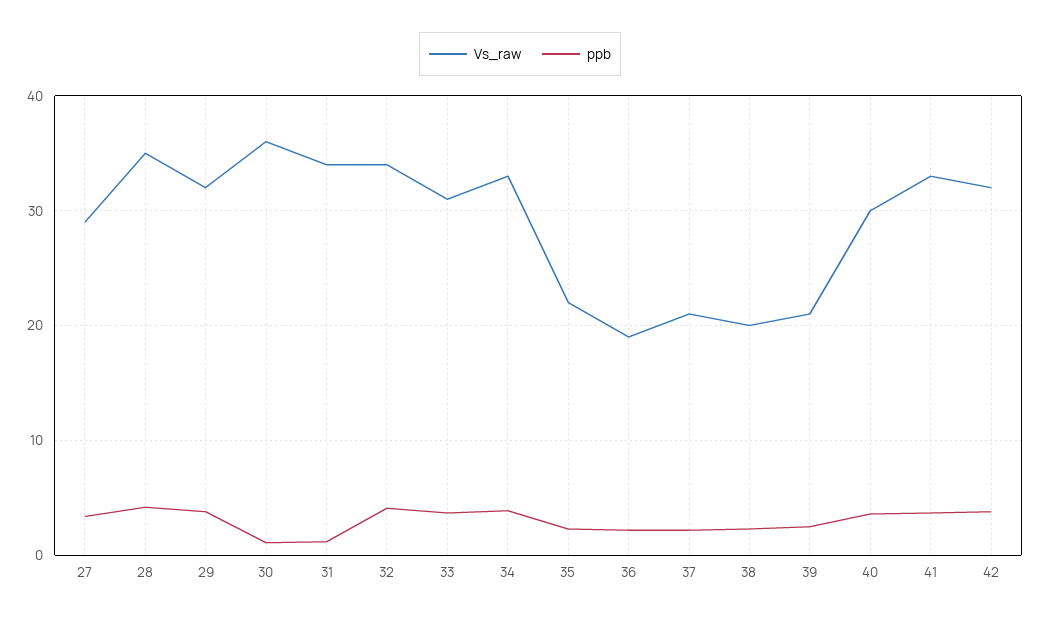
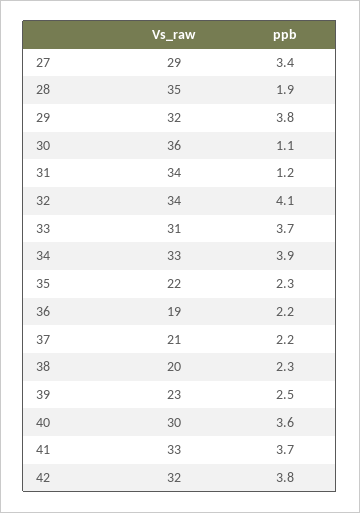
  {
    "Vs_raw": {
      "27": 29,
      "28": 35,
      "29": 32,
      "30": 36,
      "31": 34,
      "32": 34,
      "33": 31,
      "34": 33,
      "35": 22,
      "36": 19,
      "37": 21,
      "38": 20,
-     "39": 21,
+     "39": 23,
      "40": 30,
      "41": 33,
      "42": 32
    },
    "ppb": {
      "27": 3.4,
-     "28": 4,
+     "28": 1.9,
      "29": 3.8,
      "30": 1.1,
      "31": 1.2,
      "32": 4.1,
      "33": 3.7,
      "34": 3.9,
      "35": 2.3,
      "36": 2.2,
      "37": 2.2,
      "38": 2.3,
      "39": 2.5,
      "40": 3.6,
      "41": 3.7,
      "42": 3.8
    }
  }

